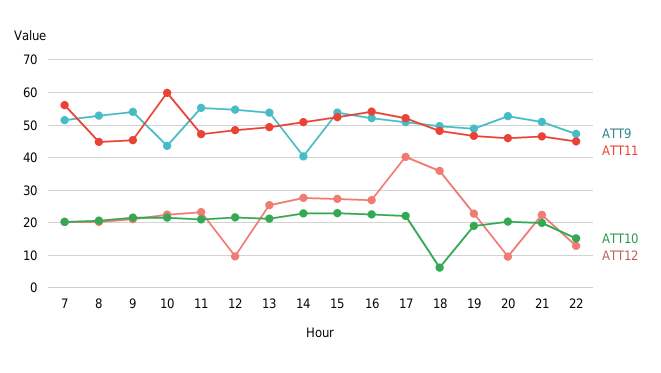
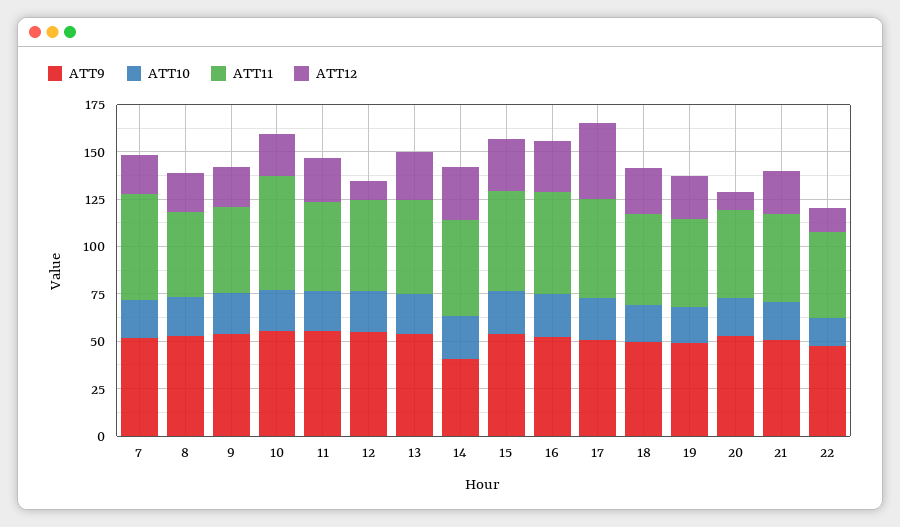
  {
    "ATT9": {
      "7": 52,
      "8": 52,
      "9": 54,
-     "10": 44,
+     "10": 55,
      "11": 56,
      "12": 54,
      "13": 54,
      "14": 40,
      "15": 54,
      "16": 52,
      "17": 50,
      "18": 50,
      "19": 48,
      "20": 52,
      "21": 50,
      "22": 48
    },
    "ATT11": {
      "7": 56,
      "8": 44,
      "9": 46,
      "10": 60,
      "11": 48,
      "12": 48,
      "13": 50,
      "14": 50,
      "15": 52,
      "16": 54,
      "17": 52,
      "18": 48,
      "19": 46,
      "20": 46,
      "21": 46,
      "22": 46
    },
    "ATT10": {
      "7": 20,
      "8": 20,
      "9": 22,
      "10": 22,
      "11": 22,
      "12": 22,
      "13": 22,
      "14": 22,
      "15": 24,
      "16": 22,
      "17": 22,
-     "18": 6,
+     "18": 20,
      "19": 20,
      "20": 20,
      "21": 20,
      "22": 16
    },
    "ATT12": {
      "7": 20,
      "8": 20,
      "9": 22,
      "10": 22,
      "11": 24,
      "12": 10,
      "13": 26,
      "14": 28,
      "15": 28,
      "16": 26,
      "17": 40,
-     "18": 36,
+     "18": 25,
      "19": 22,
      "20": 10,
      "21": 22,
      "22": 12
    }
  }

